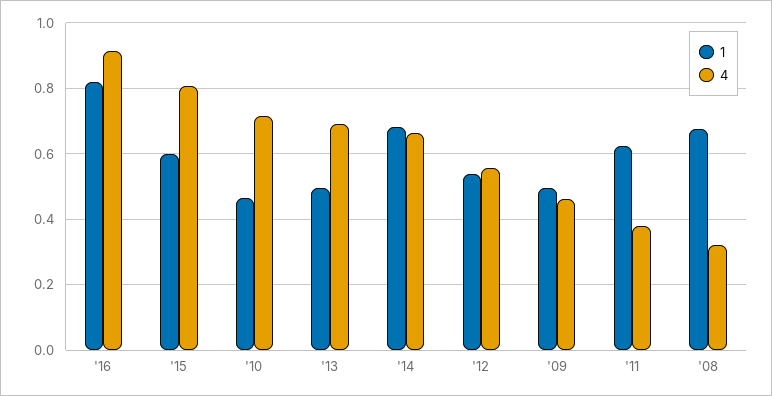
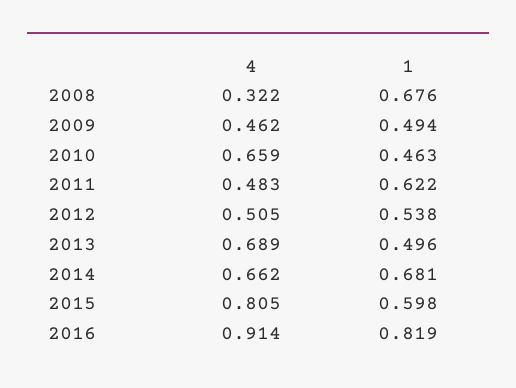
  {
    "1": {
      "'16": 0.819,
      "'15": 0.598,
      "'10": 0.463,
      "'13": 0.496,
      "'14": 0.681,
      "'12": 0.538,
      "'09": 0.494,
      "'11": 0.622,
      "'08": 0.676
    },
    "4": {
      "'16": 0.914,
      "'15": 0.805,
-     "'10": 0.72,
+     "'10": 0.659,
      "'13": 0.689,
      "'14": 0.662,
-     "'12": 0.56,
+     "'12": 0.505,
      "'09": 0.462,
-     "'11": 0.38,
+     "'11": 0.483,
      "'08": 0.322
    }
  }

